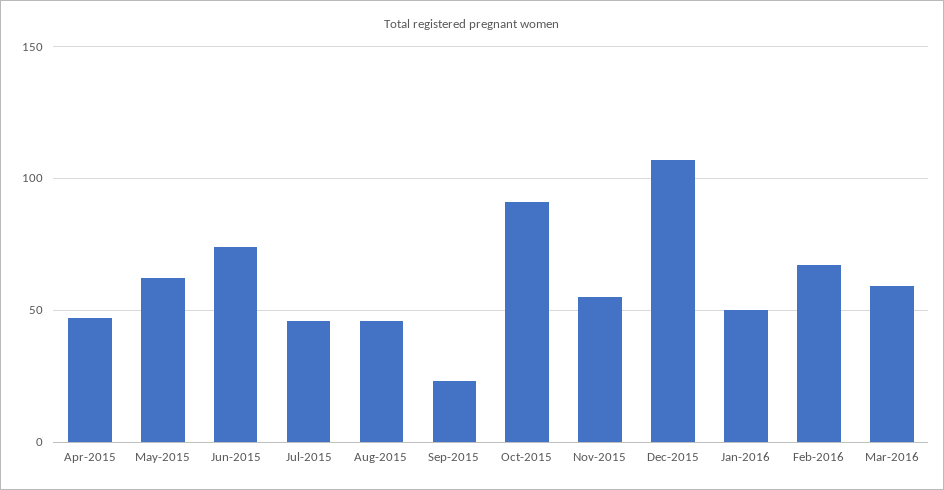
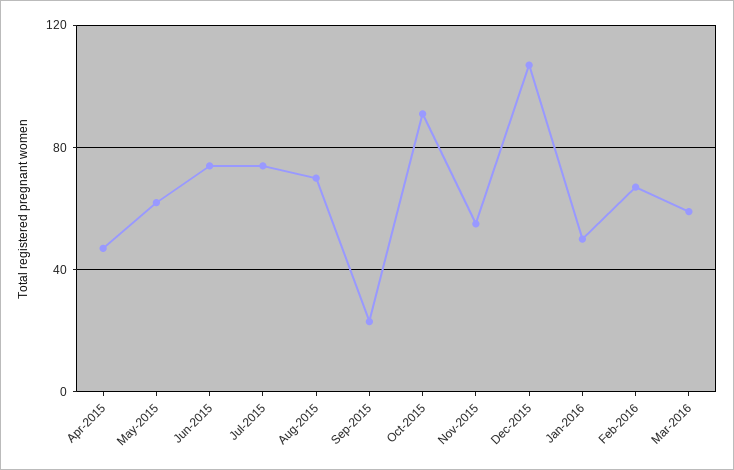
  {
    "Apr-2015": 45,
    "May-2015": 60,
    "Jun-2015": 75,
-   "Jul-2015": 45,
+   "Jul-2015": 75,
-   "Aug-2015": 45,
+   "Aug-2015": 70,
    "Sep-2015": 25,
    "Oct-2015": 90,
    "Nov-2015": 55,
    "Dec-2015": 105,
    "Jan-2016": 50,
    "Feb-2016": 65,
    "Mar-2016": 60
  }

